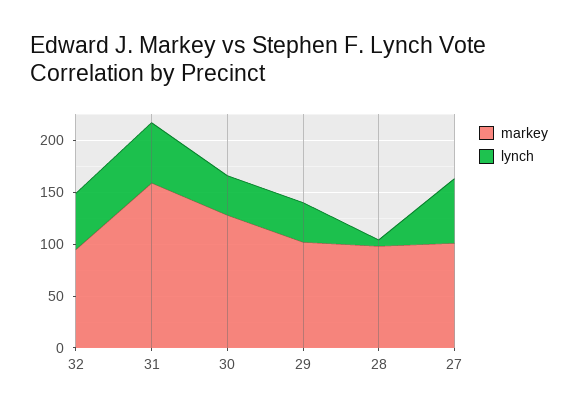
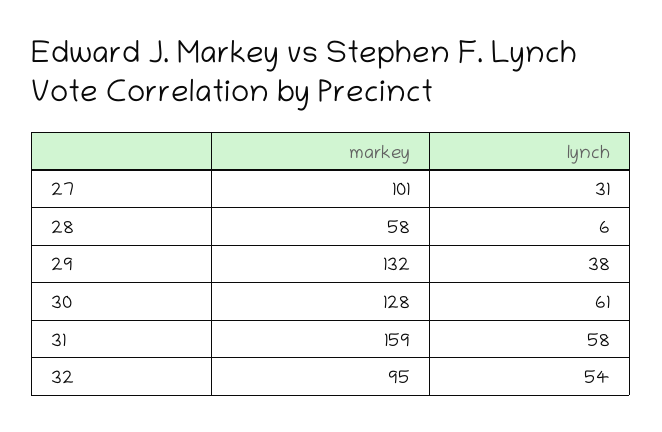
  {
    "markey": {
      "32": 95,
      "31": 159,
      "30": 128,
-     "29": 100,
+     "29": 132,
-     "28": 100,
+     "28": 58,
      "27": 101
    },
    "lynch": {
      "32": 54,
      "31": 58,
-     "30": 40,
+     "30": 61,
      "29": 38,
      "28": 6,
-     "27": 60
+     "27": 31
    }
  }

